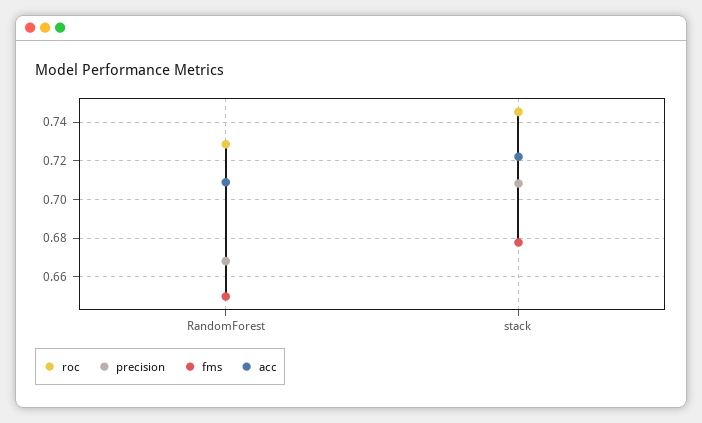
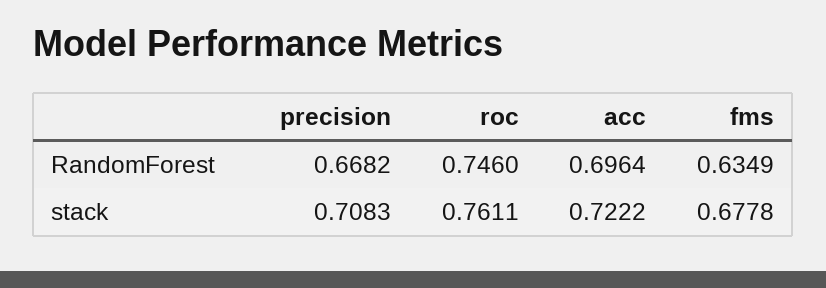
  {
    "roc": {
-     "RandomForest": 0.73,
+     "RandomForest": 0.746,
-     "stack": 0.745
+     "stack": 0.7611
    },
    "precision": {
      "RandomForest": 0.6682,
      "stack": 0.7083
    },
    "fms": {
-     "RandomForest": 0.65,
+     "RandomForest": 0.6349,
      "stack": 0.6778
    },
    "acc": {
-     "RandomForest": 0.71,
+     "RandomForest": 0.6964,
      "stack": 0.7222
    }
  }

